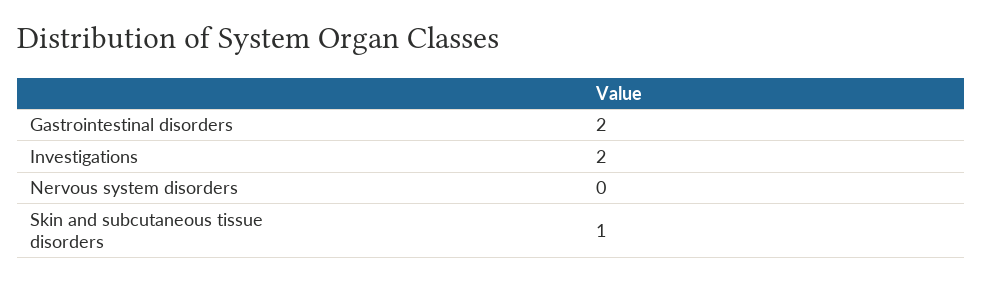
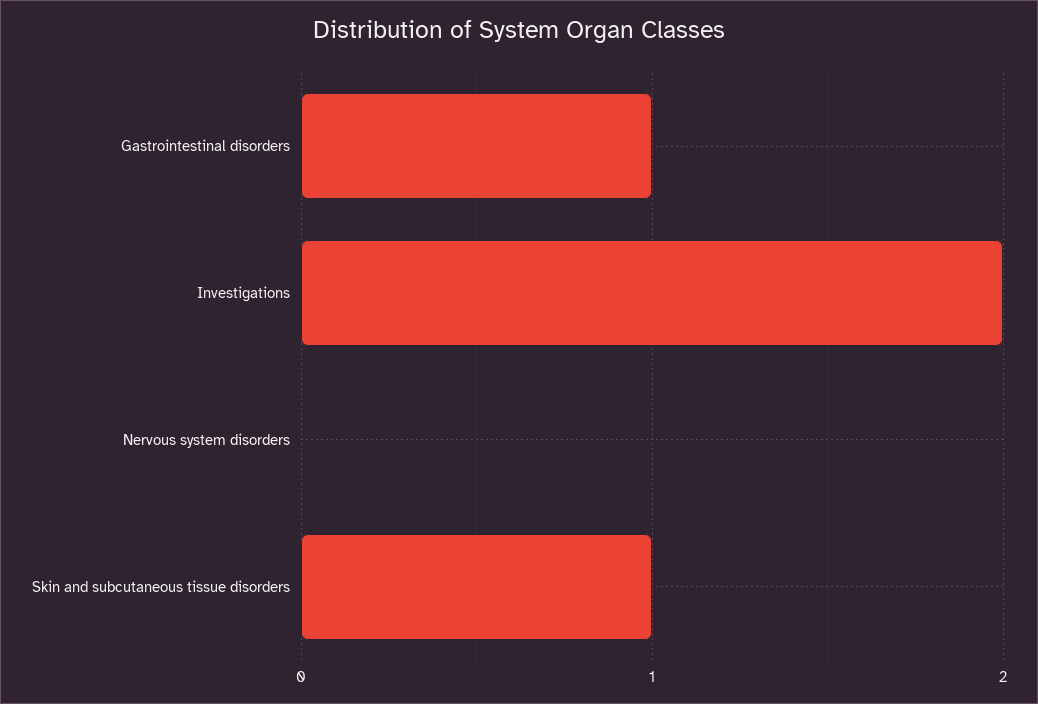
  {
-   "Gastrointestinal disorders": 2,
+   "Gastrointestinal disorders": 1,
    "Investigations": 2,
    "Nervous system disorders": 0,
    "Skin and subcutaneous tissue disorders": 1
  }

